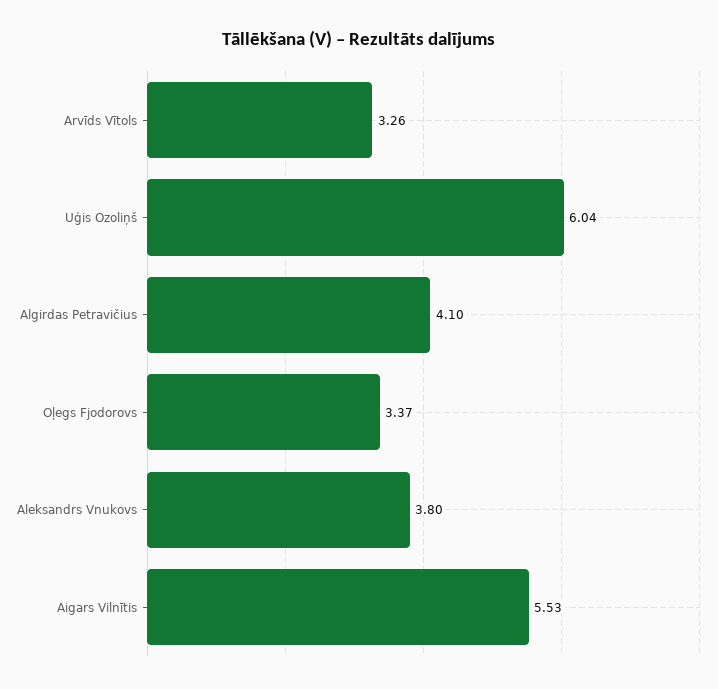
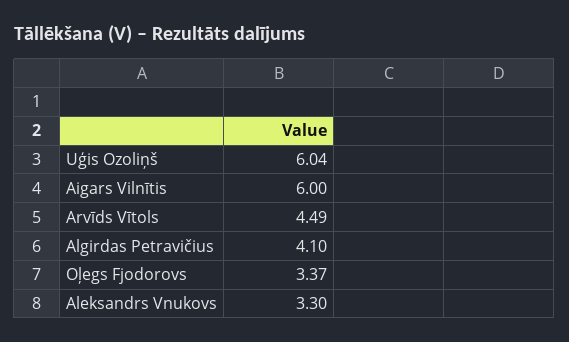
  {
-   "Arvīds Vītols": 3.26,
+   "Arvīds Vītols": 4.49,
    "Uģis Ozoliņš": 6.04,
    "Algirdas Petravičius": 4.1,
    "Oļegs Fjodorovs": 3.37,
-   "Aleksandrs Vnukovs": 3.8,
+   "Aleksandrs Vnukovs": 3.3,
-   "Aigars Vilnītis": 5.53
+   "Aigars Vilnītis": 6
  }

